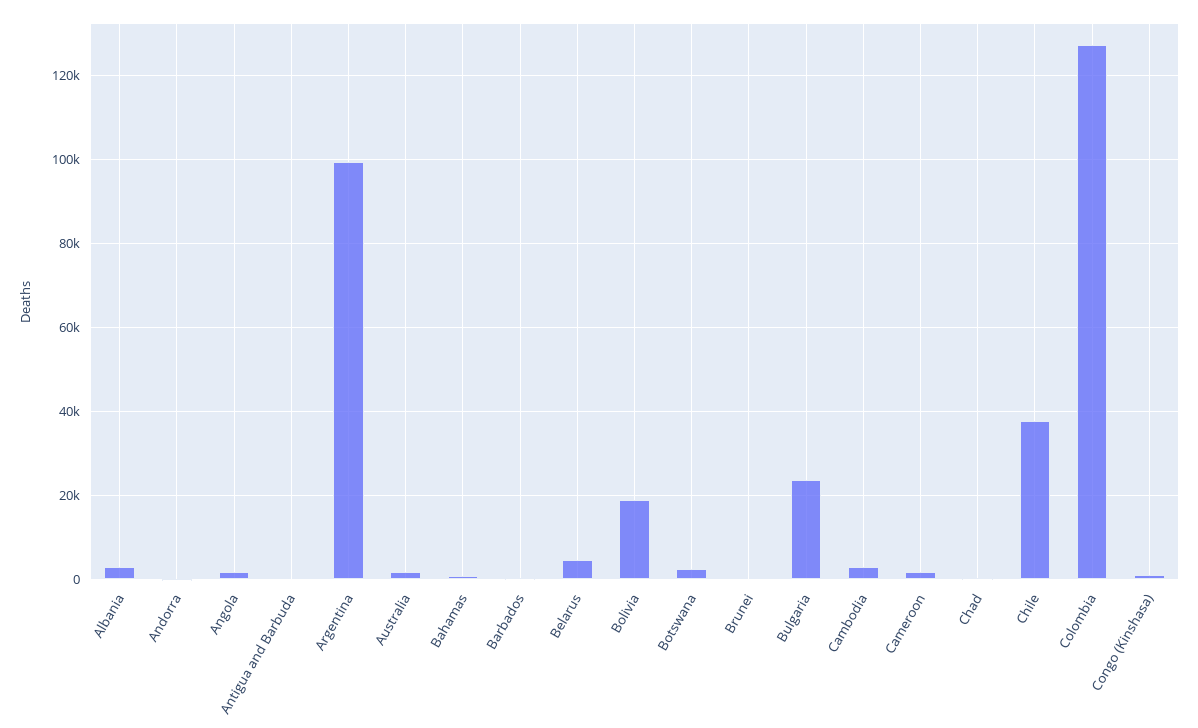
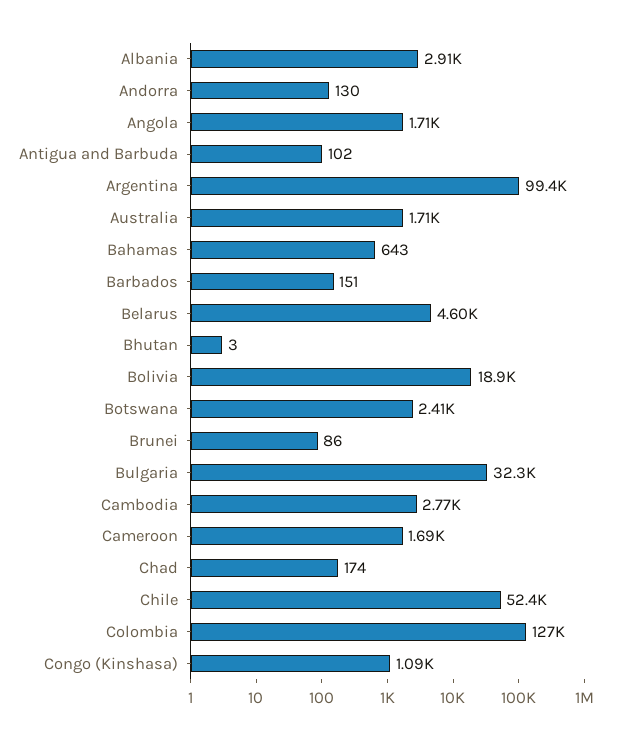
  {
    "Albania": 2910,
    "Andorra": 130,
    "Angola": 1710,
    "Antigua and Barbuda": 102,
    "Argentina": 99400,
    "Australia": 1710,
    "Bahamas": 643,
    "Barbados": 151,
    "Belarus": 4600,
    "Bolivia": 18900,
    "Botswana": 2410,
    "Brunei": 86,
-   "Bulgaria": 24000,
+   "Bulgaria": 32300,
    "Cambodia": 2770,
    "Cameroon": 1690,
    "Chad": 174,
-   "Chile": 38000,
+   "Chile": 52400,
    "Colombia": 127000,
-   "Congo (Kinshasa)": 1090
+   "Congo (Kinshasa)": 1090,
+   "Bhutan": 3
  }

